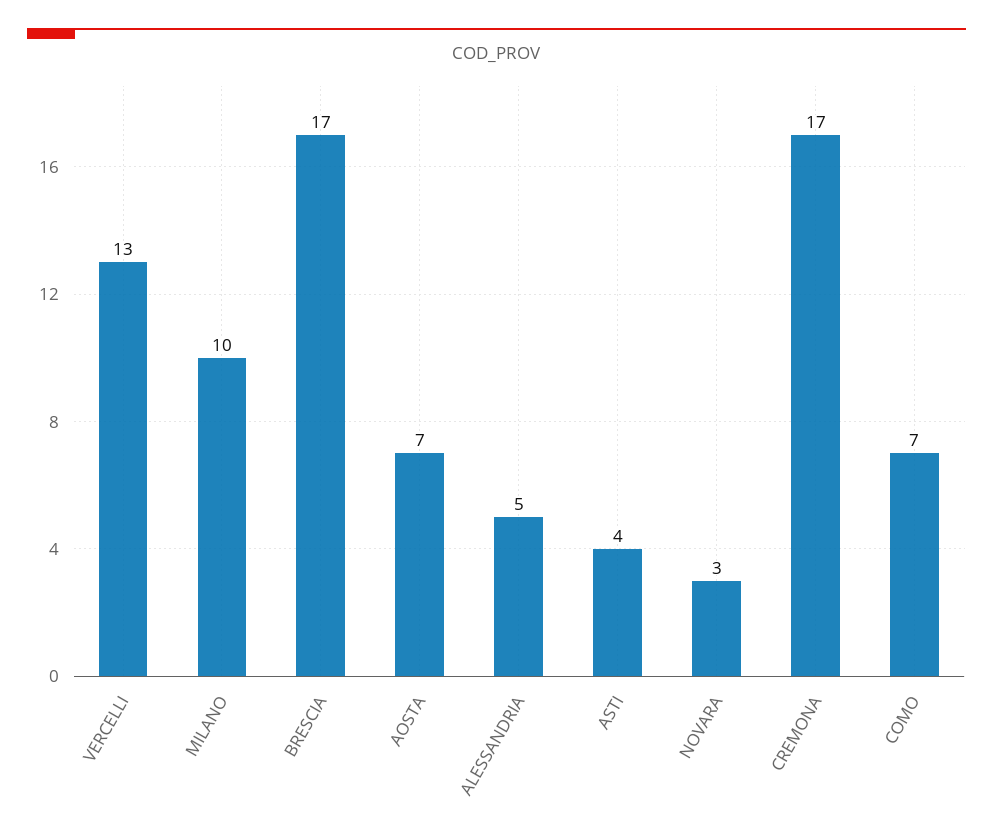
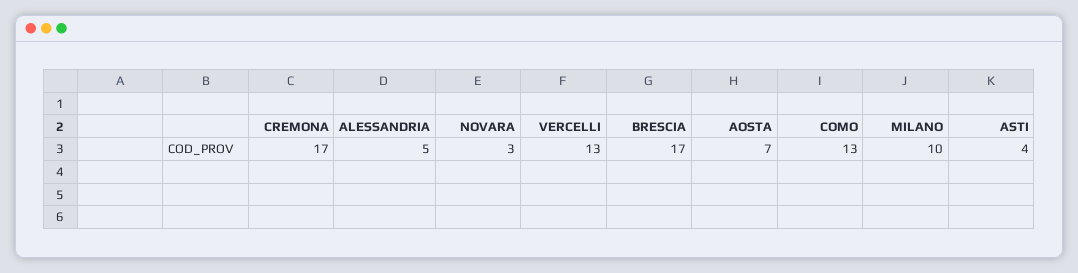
  {
    "VERCELLI": 13,
    "MILANO": 10,
    "BRESCIA": 17,
    "AOSTA": 7,
    "ALESSANDRIA": 5,
    "ASTI": 4,
    "NOVARA": 3,
    "CREMONA": 17,
-   "COMO": 7
+   "COMO": 13
  }

